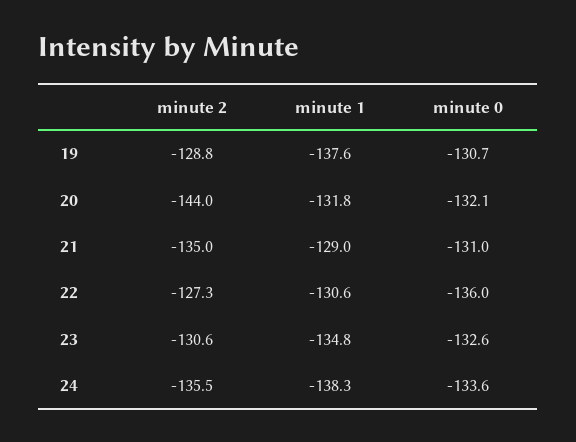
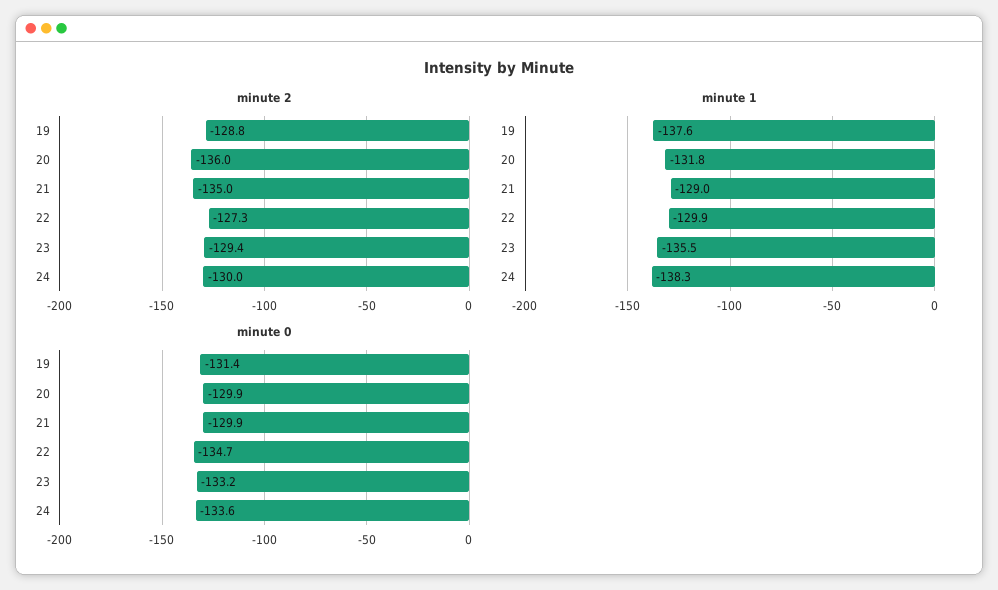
  {
    "minute 2": {
      "19": -128.8,
-     "20": -144,
+     "20": -136,
      "21": -135,
      "22": -127.3,
-     "23": -130.6,
+     "23": -129.4,
-     "24": -135.5
+     "24": -130
    },
    "minute 1": {
      "19": -137.6,
      "20": -131.8,
      "21": -129,
-     "22": -130.6,
+     "22": -129.9,
-     "23": -134.8,
+     "23": -135.5,
      "24": -138.3
    },
    "minute 0": {
-     "19": -130.7,
+     "19": -131.4,
-     "20": -132.1,
+     "20": -129.9,
-     "21": -131,
+     "21": -129.9,
-     "22": -136,
+     "22": -134.7,
-     "23": -132.6,
+     "23": -133.2,
      "24": -133.6
    }
  }

